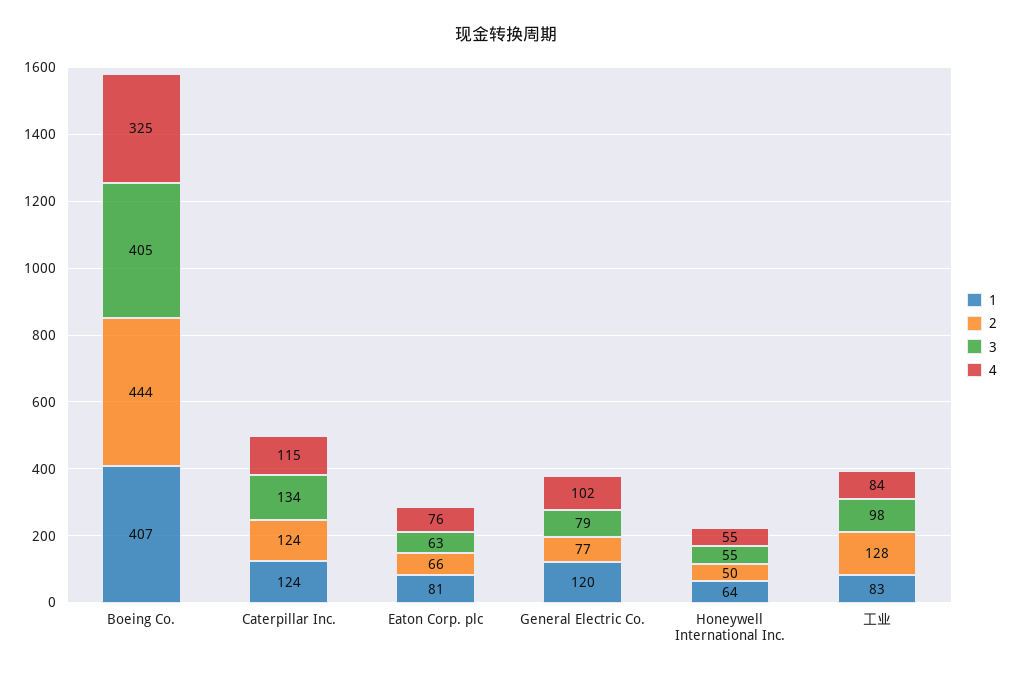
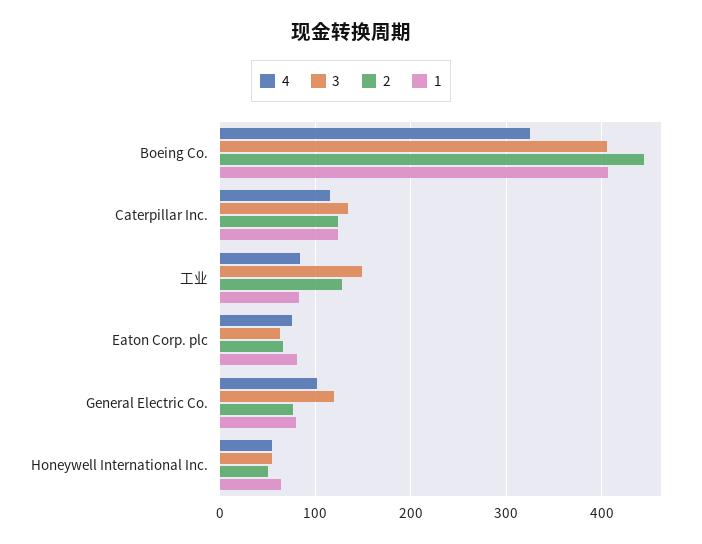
  {
    "1": {
      "Boeing Co.": 407,
      "Caterpillar Inc.": 124,
      "Eaton Corp. plc": 81,
-     "General Electric Co.": 120,
+     "General Electric Co.": 80,
      "Honeywell International Inc.": 64,
      "工业": 83
    },
    "2": {
      "Boeing Co.": 444,
      "Caterpillar Inc.": 124,
      "Eaton Corp. plc": 66,
      "General Electric Co.": 77,
      "Honeywell International Inc.": 50,
      "工业": 128
    },
    "3": {
      "Boeing Co.": 405,
      "Caterpillar Inc.": 134,
      "Eaton Corp. plc": 63,
-     "General Electric Co.": 79,
+     "General Electric Co.": 120,
      "Honeywell International Inc.": 55,
-     "工业": 98
+     "工业": 150
    },
    "4": {
      "Boeing Co.": 325,
      "Caterpillar Inc.": 115,
      "Eaton Corp. plc": 76,
      "General Electric Co.": 102,
      "Honeywell International Inc.": 55,
      "工业": 84
    }
  }

